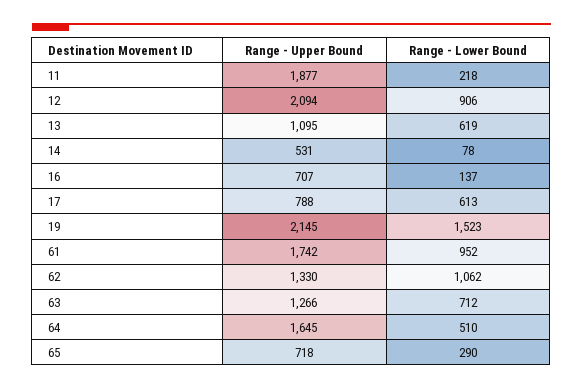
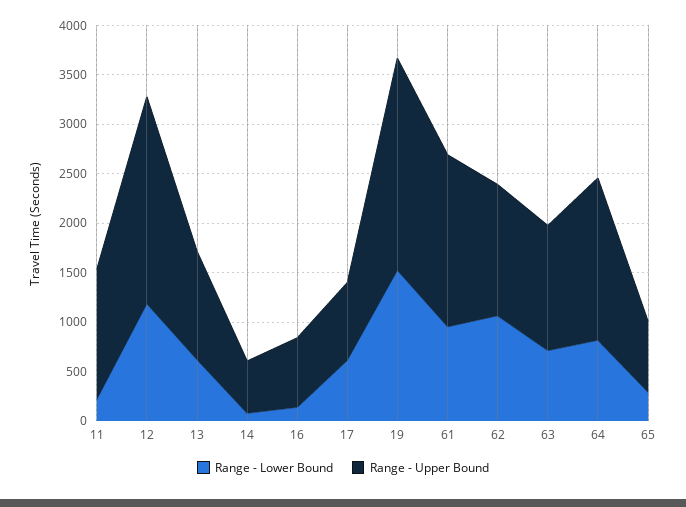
  {
    "Range - Upper Bound": {
-     "11": 1877,
+     "11": 1300,
      "12": 2094,
      "13": 1095,
      "14": 531,
      "16": 707,
      "17": 788,
      "19": 2145,
      "61": 1742,
      "62": 1330,
      "63": 1266,
      "64": 1645,
      "65": 718
    },
    "Range - Lower Bound": {
      "11": 218,
-     "12": 906,
+     "12": 1200,
      "13": 619,
      "14": 78,
      "16": 137,
      "17": 613,
      "19": 1523,
      "61": 952,
      "62": 1062,
      "63": 712,
-     "64": 510,
+     "64": 800,
      "65": 290
    }
  }

